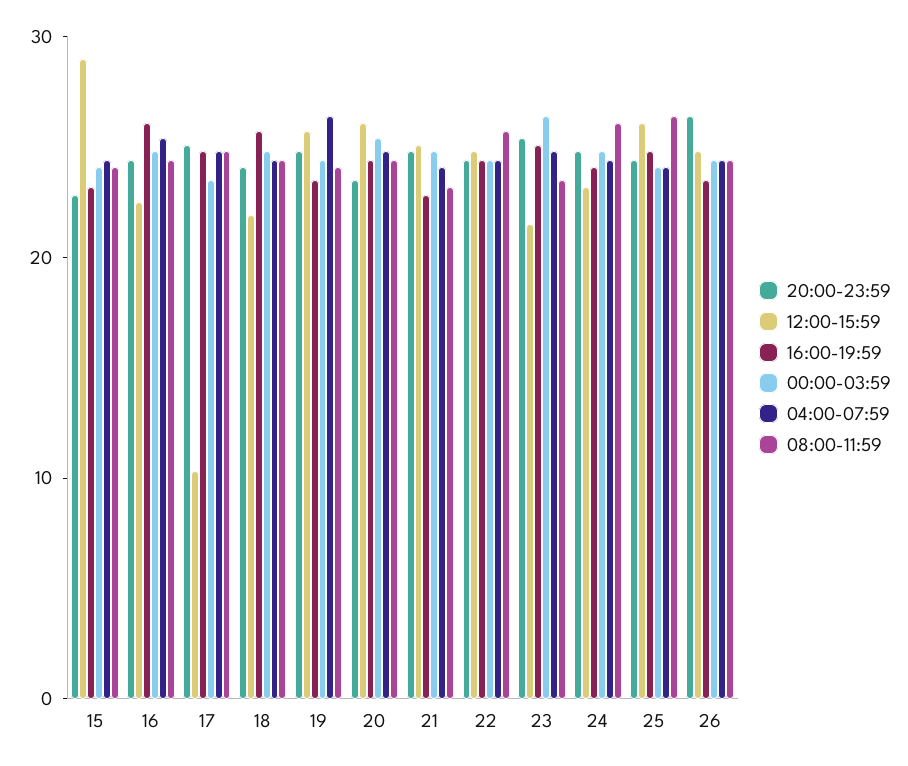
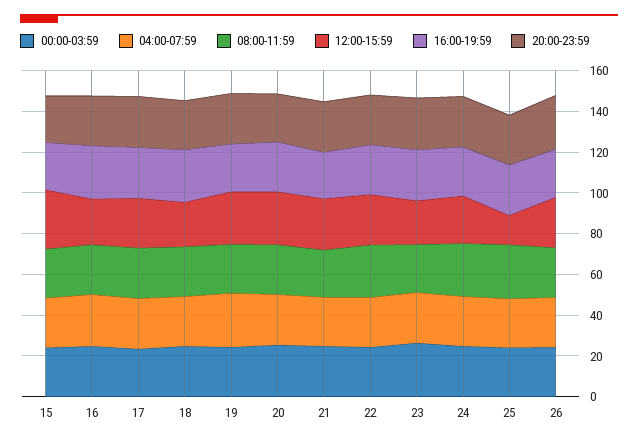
  {
    "20:00-23:59": {
      "15": 22,
      "16": 24,
      "17": 26,
      "18": 24,
      "19": 24,
      "20": 24,
      "21": 24,
      "22": 24,
      "23": 26,
      "24": 24,
      "25": 24,
      "26": 26
    },
    "12:00-15:59": {
      "15": 30,
      "16": 22,
-     "17": 10,
+     "17": 25,
      "18": 22,
      "19": 26,
      "20": 26,
      "21": 26,
      "22": 24,
      "23": 22,
      "24": 24,
-     "25": 26,
+     "25": 15,
      "26": 24
    },
    "16:00-19:59": {
      "15": 24,
      "16": 26,
      "17": 24,
      "18": 26,
      "19": 24,
      "20": 24,
      "21": 22,
      "22": 24,
      "23": 26,
      "24": 24,
      "25": 24,
      "26": 24
    },
    "00:00-03:59": {
      "15": 24,
      "16": 24,
      "17": 24,
      "18": 24,
      "19": 24,
      "20": 26,
      "21": 24,
      "22": 24,
      "23": 26,
      "24": 24,
      "25": 24,
      "26": 24
    },
    "04:00-07:59": {
      "15": 24,
      "16": 26,
      "17": 24,
      "18": 24,
      "19": 26,
      "20": 24,
      "21": 24,
      "22": 24,
      "23": 24,
      "24": 24,
      "25": 24,
      "26": 24
    },
    "08:00-11:59": {
      "15": 24,
      "16": 24,
      "17": 24,
      "18": 24,
      "19": 24,
      "20": 24,
      "21": 24,
      "22": 26,
      "23": 24,
      "24": 26,
      "25": 26,
      "26": 24
    }
  }

